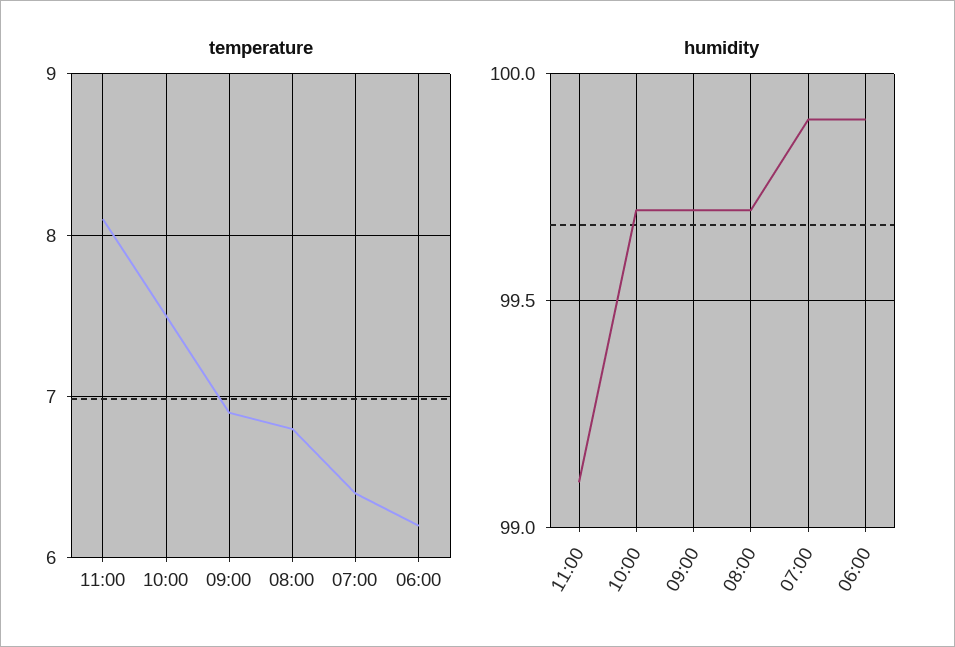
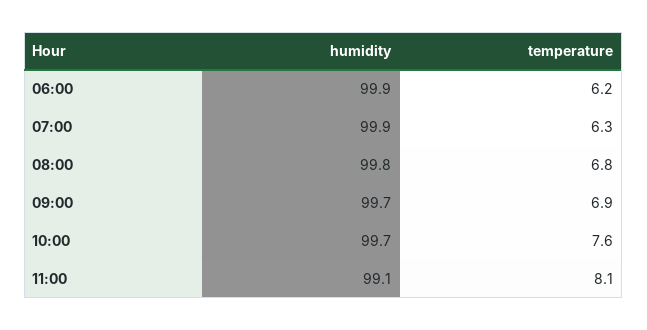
  {
    "temperature": {
      "11:00": 8.1,
-     "10:00": 7.5,
+     "10:00": 7.6,
      "09:00": 6.9,
      "08:00": 6.8,
-     "07:00": 6.4,
+     "07:00": 6.3,
      "06:00": 6.2
    },
    "humidity": {
      "11:00": 99.1,
      "10:00": 99.7,
      "09:00": 99.7,
-     "08:00": 99.7,
+     "08:00": 99.8,
      "07:00": 99.9,
      "06:00": 99.9
    }
  }

